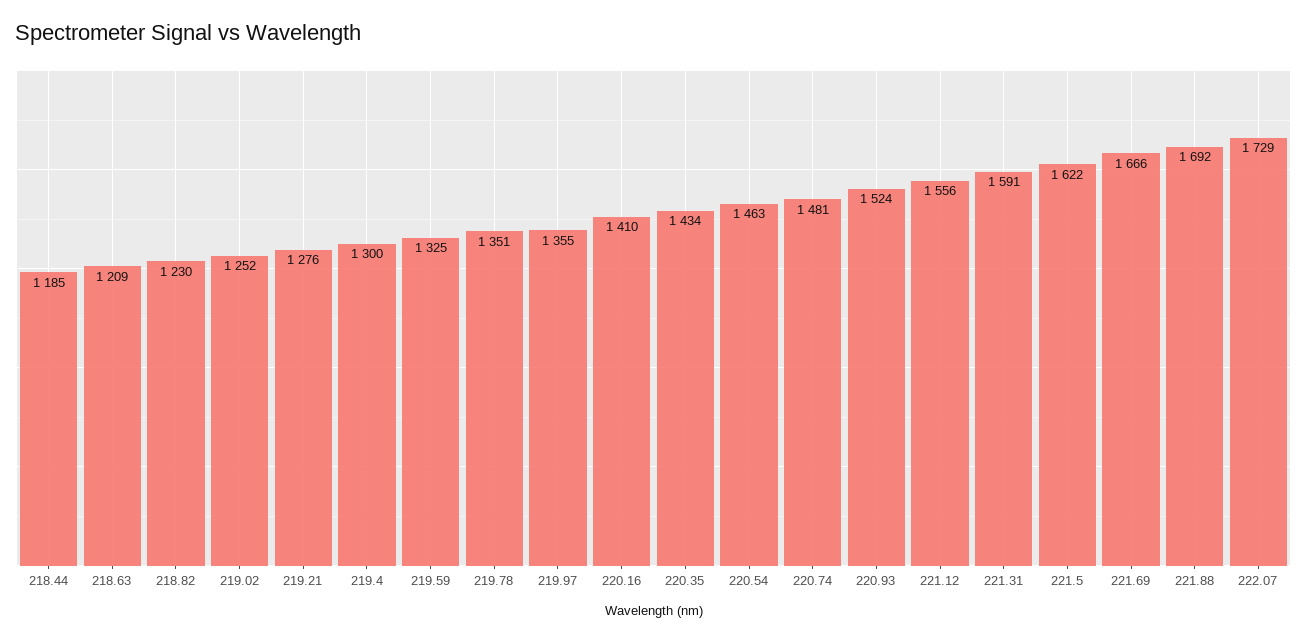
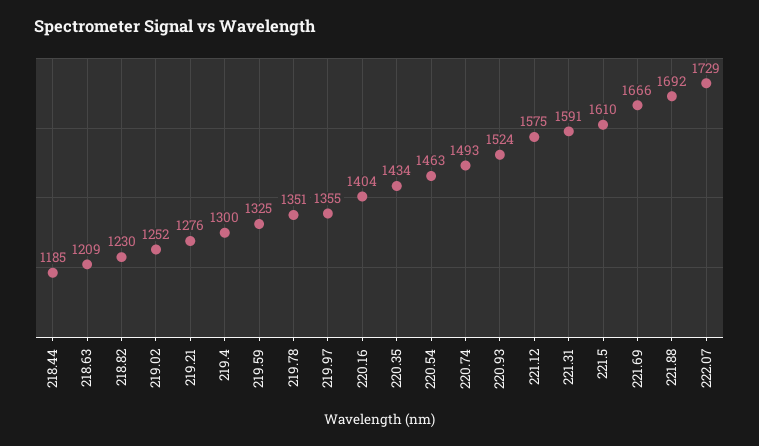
  {
    "218.44": 1185,
    "218.63": 1209,
    "218.82": 1230,
    "219.02": 1252,
    "219.21": 1276,
    "219.4": 1300,
    "219.59": 1325,
    "219.78": 1351,
    "219.97": 1355,
-   "220.16": 1410,
+   "220.16": 1404,
    "220.35": 1434,
    "220.54": 1463,
-   "220.74": 1481,
+   "220.74": 1493,
    "220.93": 1524,
-   "221.12": 1556,
+   "221.12": 1575,
    "221.31": 1591,
-   "221.5": 1622,
+   "221.5": 1610,
    "221.69": 1666,
    "221.88": 1692,
    "222.07": 1729
  }

